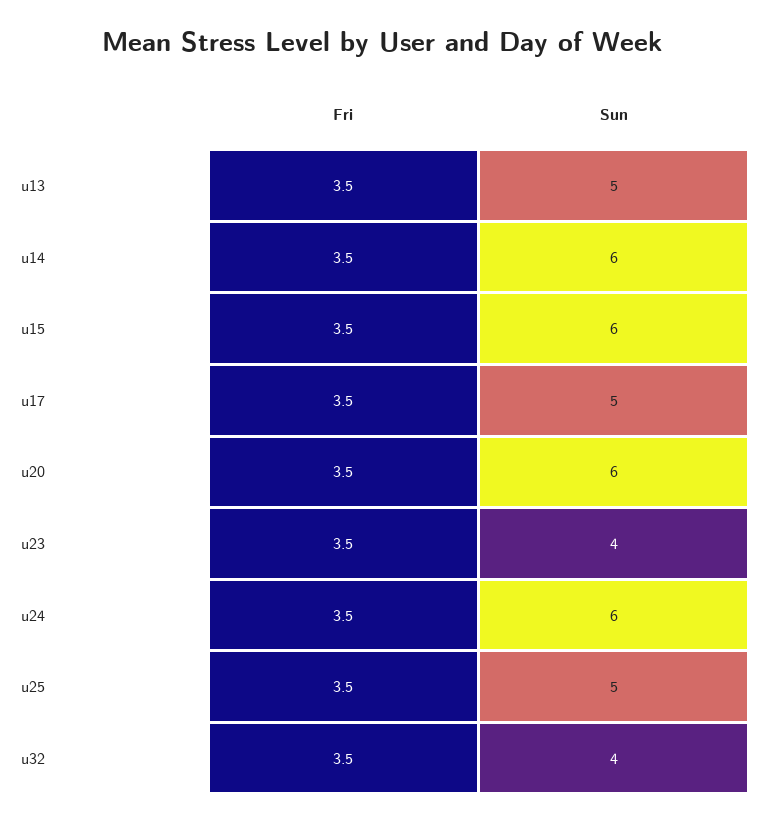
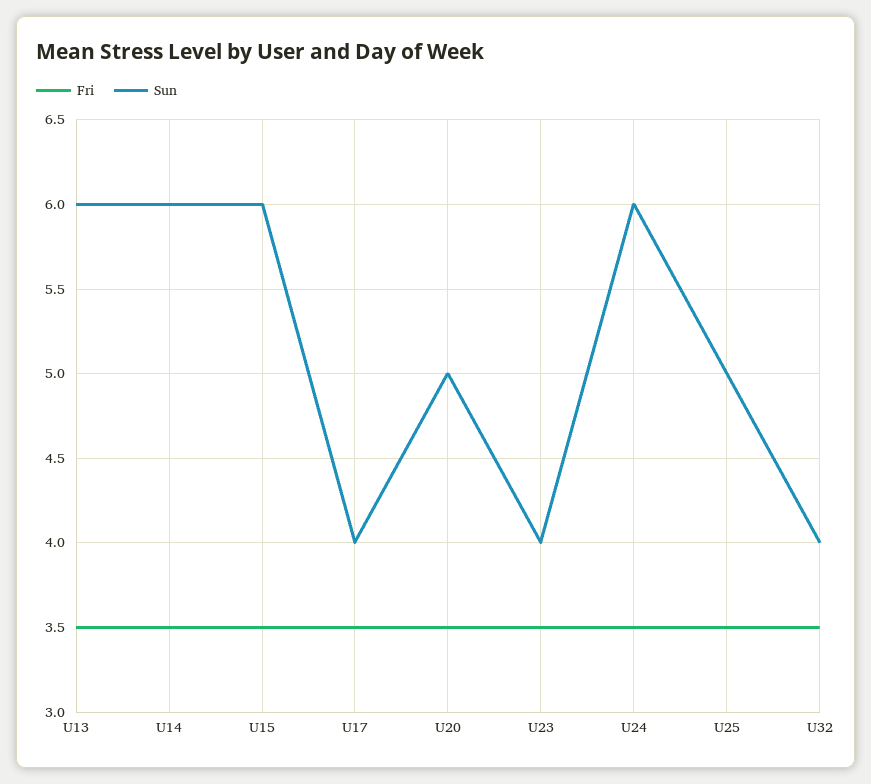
  {
    "Fri": {
      "u13": 3.5,
      "u14": 3.5,
      "u15": 3.5,
      "u17": 3.5,
      "u20": 3.5,
      "u23": 3.5,
      "u24": 3.5,
      "u25": 3.5,
      "u32": 3.5
    },
    "Sun": {
-     "u13": 5,
+     "u13": 6,
      "u14": 6,
      "u15": 6,
-     "u17": 5,
+     "u17": 4,
-     "u20": 6,
+     "u20": 5,
      "u23": 4,
      "u24": 6,
      "u25": 5,
      "u32": 4
    }
  }

